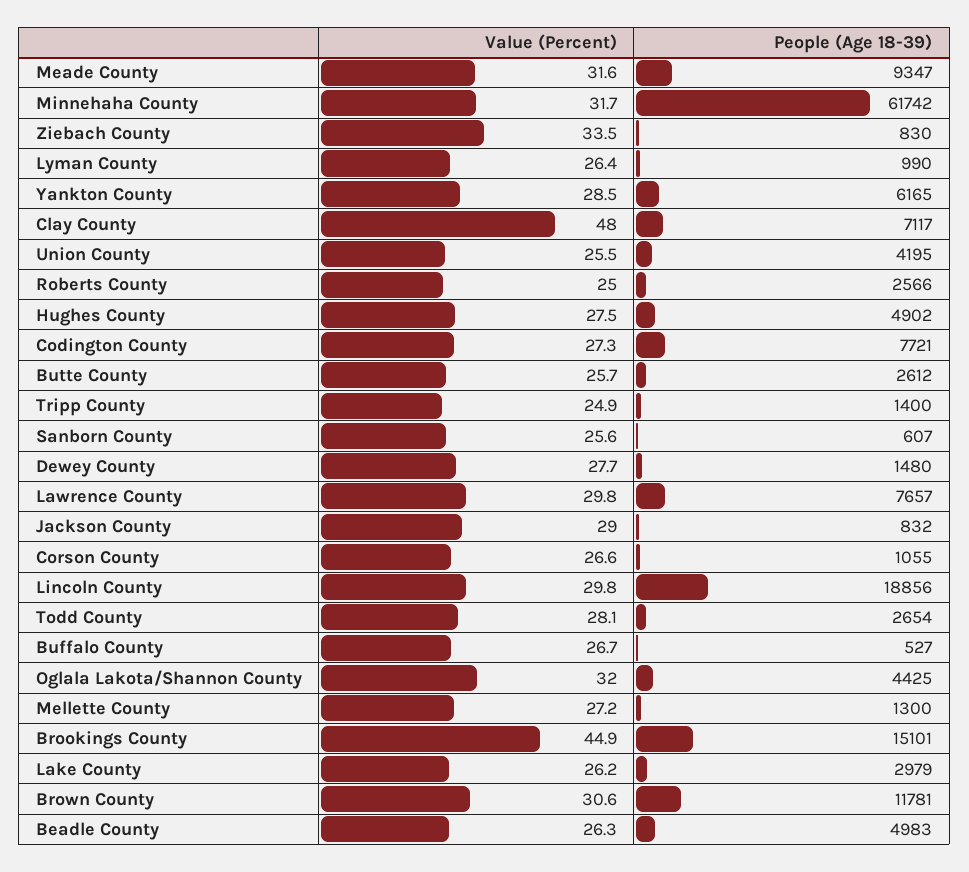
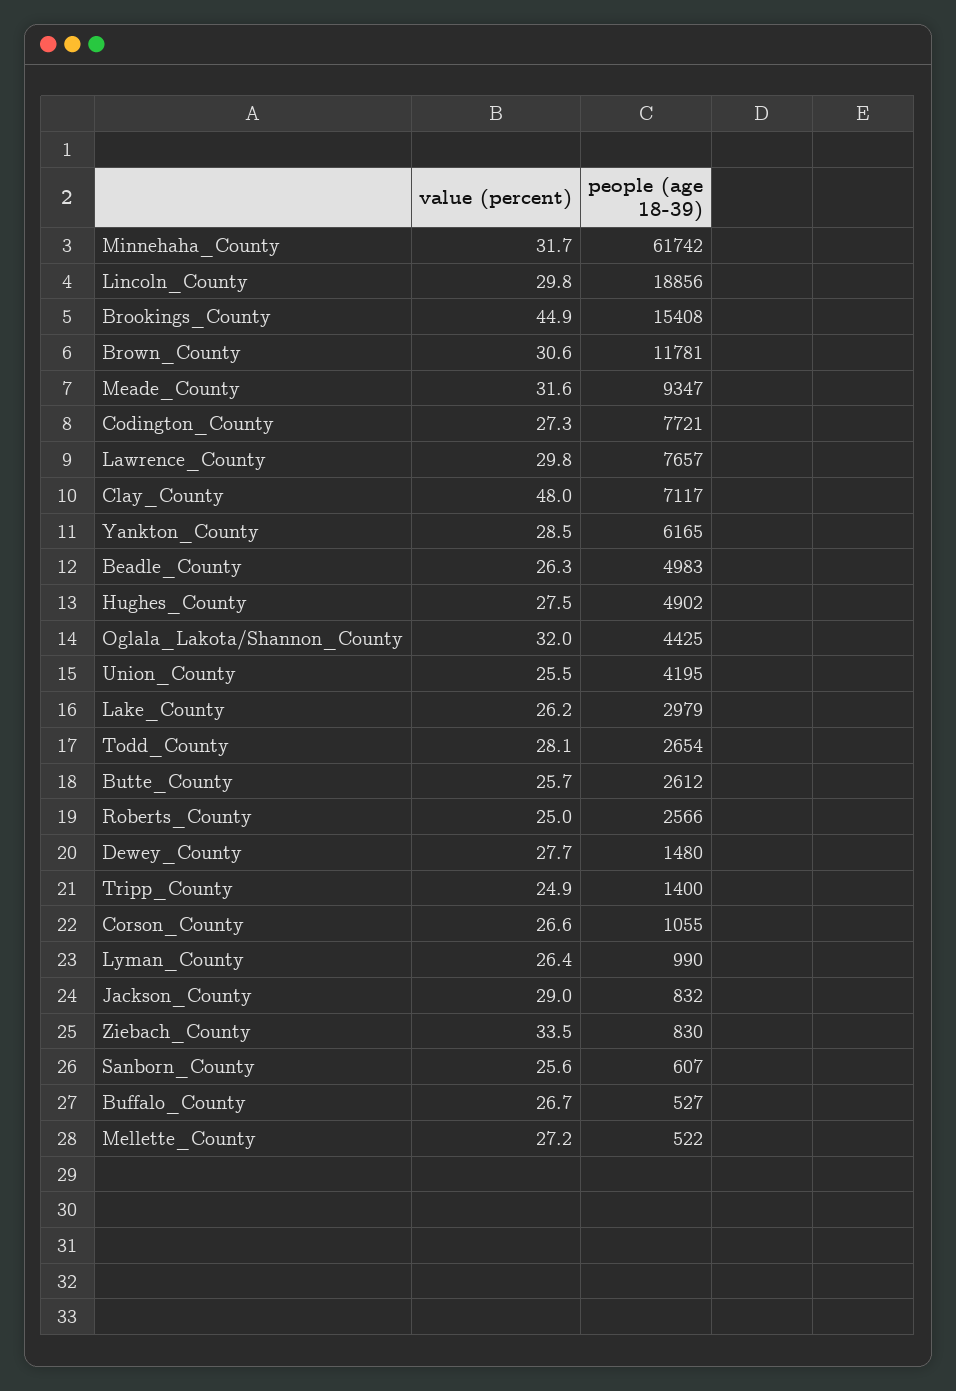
  {
    "Value (Percent)": {
      "Meade County": 31.6,
      "Minnehaha County": 31.7,
      "Ziebach County": 33.5,
      "Lyman County": 26.4,
      "Yankton County": 28.5,
      "Clay County": 48,
      "Union County": 25.5,
      "Roberts County": 25,
      "Hughes County": 27.5,
      "Codington County": 27.3,
      "Butte County": 25.7,
      "Tripp County": 24.9,
      "Sanborn County": 25.6,
      "Dewey County": 27.7,
      "Lawrence County": 29.8,
      "Jackson County": 29,
      "Corson County": 26.6,
      "Lincoln County": 29.8,
      "Todd County": 28.1,
      "Buffalo County": 26.7,
      "Oglala Lakota/Shannon County": 32,
      "Mellette County": 27.2,
      "Brookings County": 44.9,
      "Lake County": 26.2,
      "Brown County": 30.6,
      "Beadle County": 26.3
    },
    "People (Age 18-39)": {
      "Meade County": 9347,
      "Minnehaha County": 61742,
      "Ziebach County": 830,
      "Lyman County": 990,
      "Yankton County": 6165,
      "Clay County": 7117,
      "Union County": 4195,
      "Roberts County": 2566,
      "Hughes County": 4902,
      "Codington County": 7721,
      "Butte County": 2612,
      "Tripp County": 1400,
      "Sanborn County": 607,
      "Dewey County": 1480,
      "Lawrence County": 7657,
      "Jackson County": 832,
      "Corson County": 1055,
      "Lincoln County": 18856,
      "Todd County": 2654,
      "Buffalo County": 527,
      "Oglala Lakota/Shannon County": 4425,
-     "Mellette County": 1300,
+     "Mellette County": 522,
-     "Brookings County": 15101,
+     "Brookings County": 15408,
      "Lake County": 2979,
      "Brown County": 11781,
      "Beadle County": 4983
    }
  }

